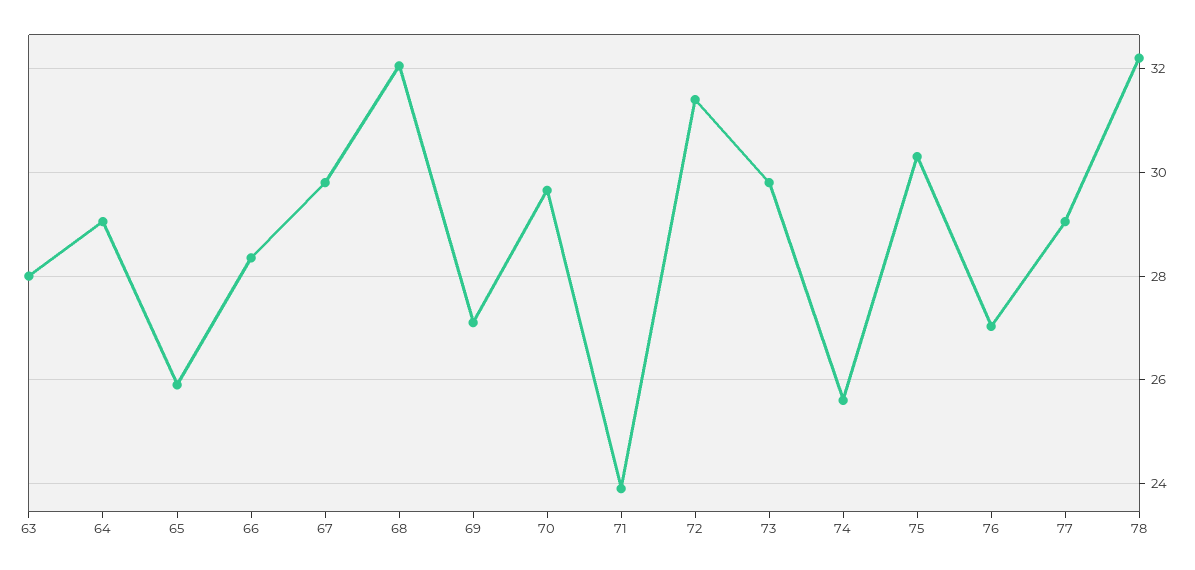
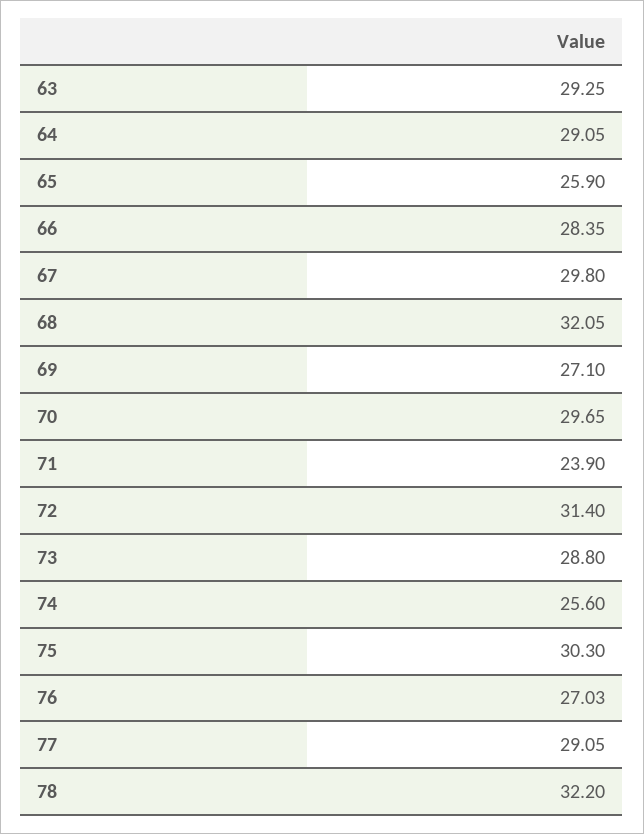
  {
-   "63": 28,
+   "63": 29.25,
    "64": 29.05,
    "65": 25.9,
    "66": 28.35,
    "67": 29.8,
    "68": 32.05,
    "69": 27.1,
    "70": 29.65,
    "71": 23.9,
    "72": 31.4,
-   "73": 29.8,
+   "73": 28.8,
    "74": 25.6,
    "75": 30.3,
    "76": 27.03,
    "77": 29.05,
    "78": 32.2
  }

